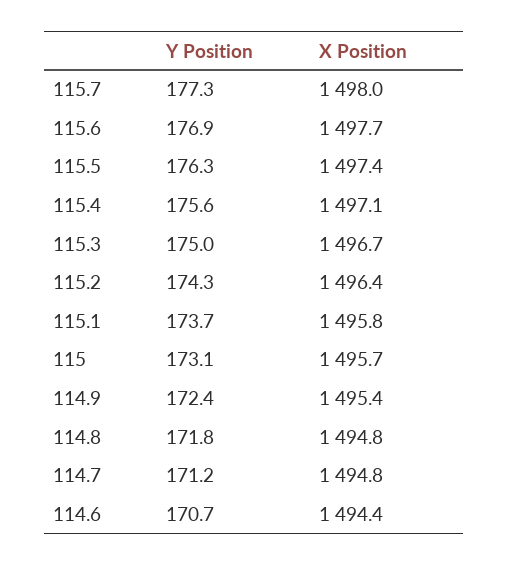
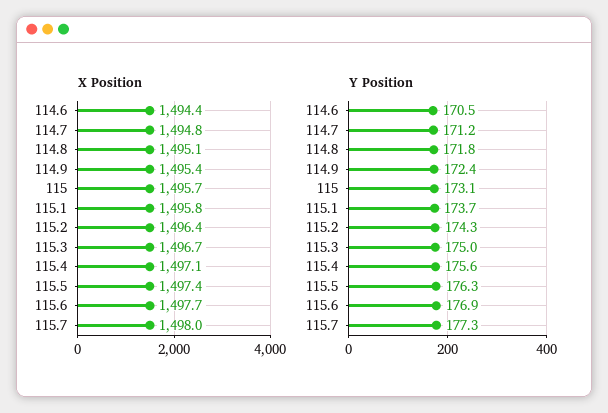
  {
    "Y Position": {
      "115.7": 177.3,
      "115.6": 176.9,
      "115.5": 176.3,
      "115.4": 175.6,
      "115.3": 175,
      "115.2": 174.3,
      "115.1": 173.7,
      "115": 173.1,
      "114.9": 172.4,
      "114.8": 171.8,
      "114.7": 171.2,
-     "114.6": 170.7
+     "114.6": 170.5
    },
    "X Position": {
      "115.7": 1498,
      "115.6": 1497.7,
      "115.5": 1497.4,
      "115.4": 1497.1,
      "115.3": 1496.7,
      "115.2": 1496.4,
      "115.1": 1495.8,
      "115": 1495.7,
      "114.9": 1495.4,
-     "114.8": 1494.8,
+     "114.8": 1495.1,
      "114.7": 1494.8,
      "114.6": 1494.4
    }
  }

